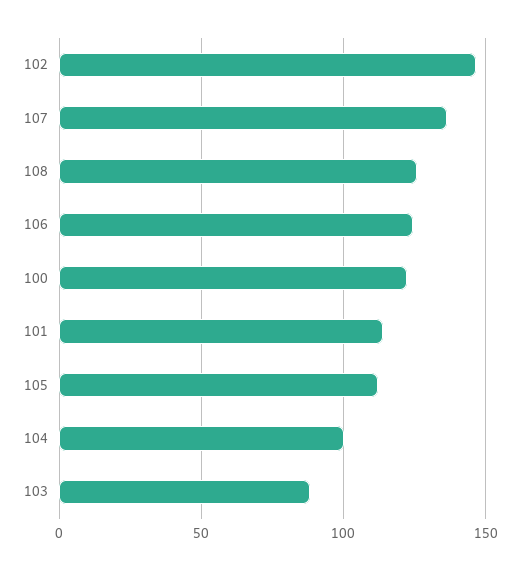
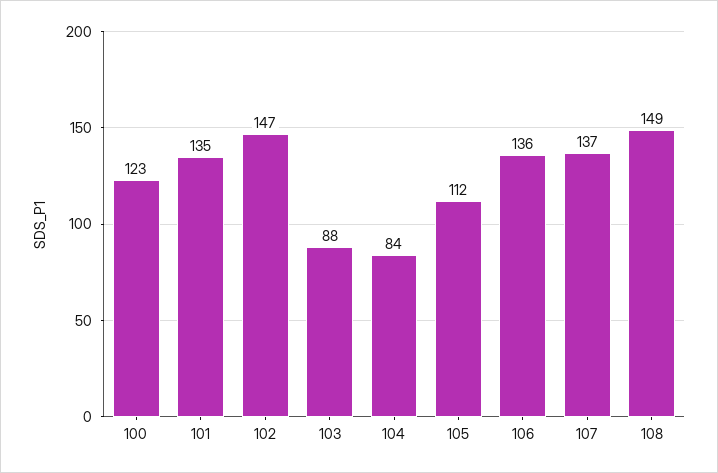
  {
    "102": 147,
    "107": 137,
-   "108": 125,
+   "108": 149,
-   "106": 125,
+   "106": 136,
    "100": 123,
-   "101": 115,
+   "101": 135,
    "105": 112,
-   "104": 100,
+   "104": 84,
    "103": 88
  }

